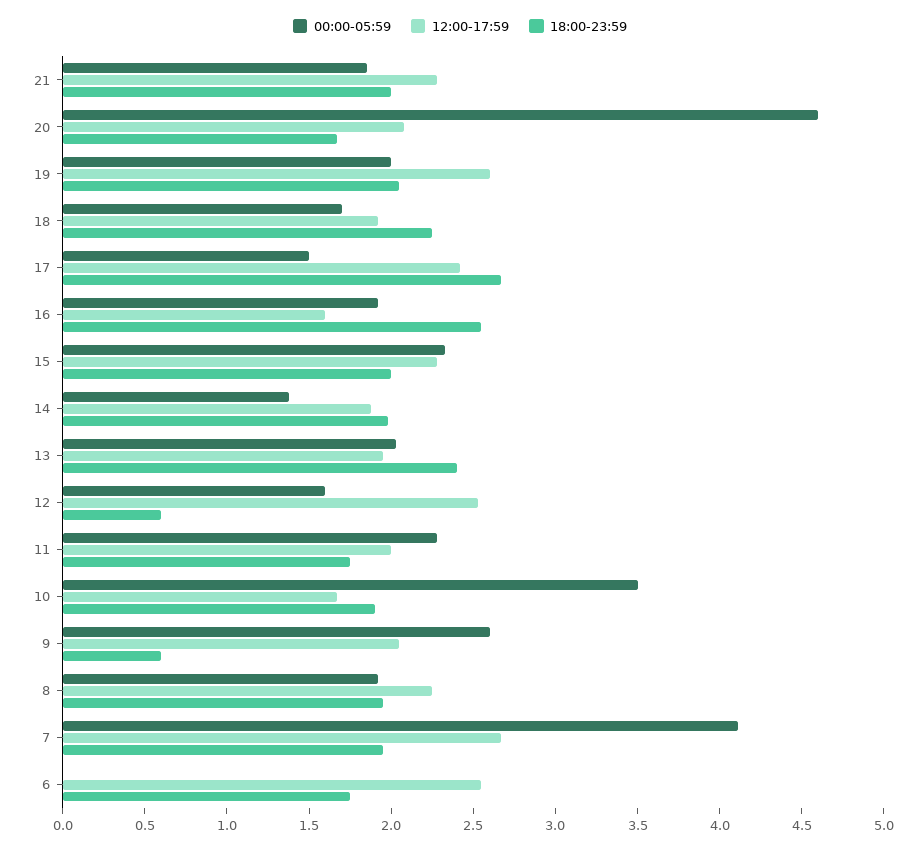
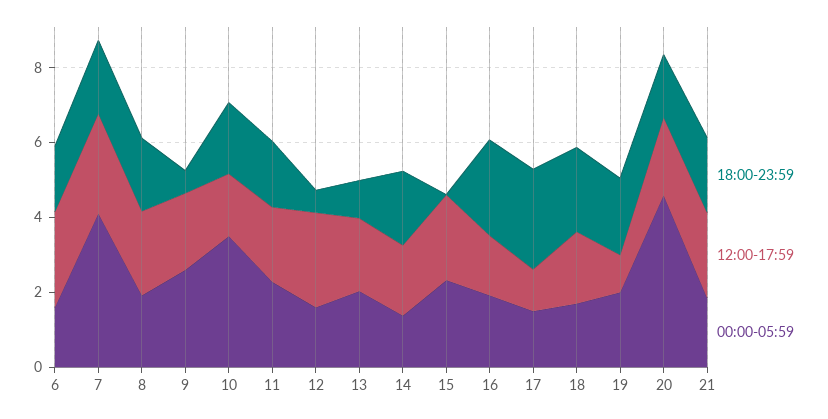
  {
    "00:00-05:59": {
      "21": 1.9,
      "20": 4.6,
      "19": 2,
      "18": 1.7,
      "17": 1.5,
      "16": 1.9,
      "15": 2.3,
      "14": 1.4,
      "13": 2,
      "12": 1.6,
      "11": 2.3,
      "10": 3.5,
      "9": 2.6,
      "8": 1.9,
      "7": 4.1,
-     "6": 0
+     "6": 1.5
    },
    "12:00-17:59": {
      "21": 2.3,
      "20": 2.1,
-     "19": 2.6,
+     "19": 1,
      "18": 1.9,
-     "17": 2.4,
+     "17": 1,
      "16": 1.6,
      "15": 2.3,
      "14": 1.9,
      "13": 2,
      "12": 2.5,
      "11": 2,
      "10": 1.7,
      "9": 2.1,
      "8": 2.3,
      "7": 2.7,
      "6": 2.6
    },
    "18:00-23:59": {
      "21": 2,
      "20": 1.7,
      "19": 2.1,
      "18": 2.3,
      "17": 2.7,
      "16": 2.6,
-     "15": 2,
+     "15": 0,
      "14": 2,
-     "13": 2.4,
+     "13": 1,
      "12": 0.6,
      "11": 1.8,
      "10": 1.9,
      "9": 0.6,
      "8": 2,
      "7": 2,
      "6": 1.8
    }
  }

